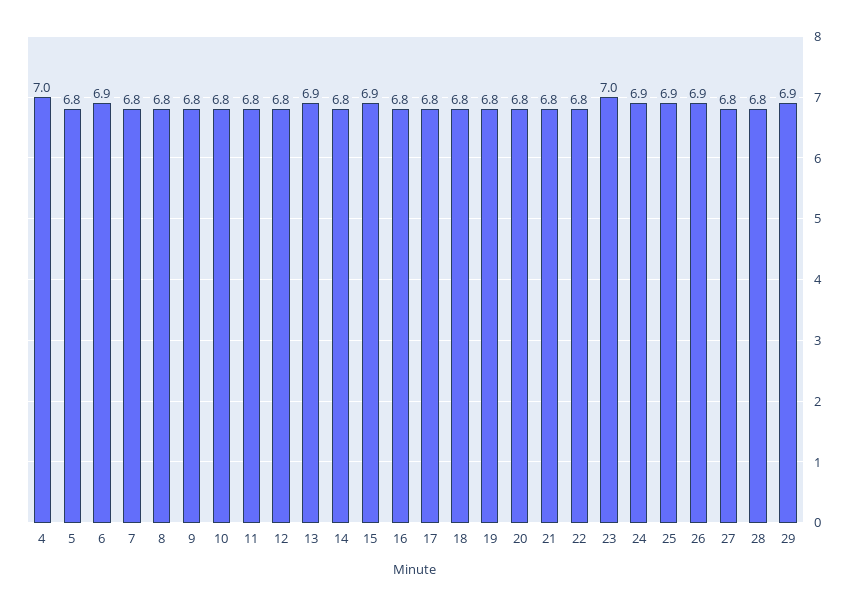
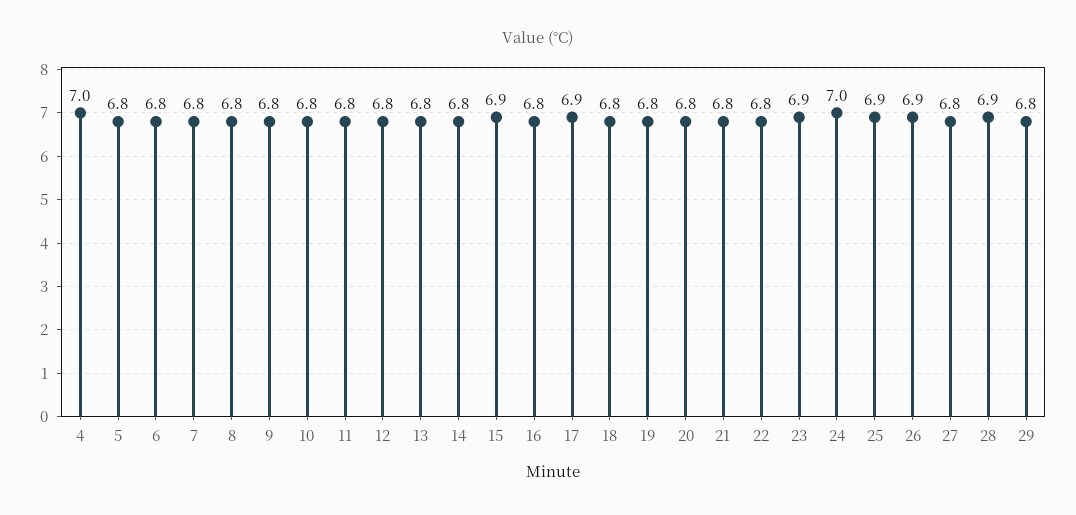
  {
    "4": 7,
    "5": 6.8,
-   "6": 6.9,
+   "6": 6.8,
    "7": 6.8,
    "8": 6.8,
    "9": 6.8,
    "10": 6.8,
    "11": 6.8,
    "12": 6.8,
-   "13": 6.9,
+   "13": 6.8,
    "14": 6.8,
    "15": 6.9,
    "16": 6.8,
-   "17": 6.8,
+   "17": 6.9,
    "18": 6.8,
    "19": 6.8,
    "20": 6.8,
    "21": 6.8,
    "22": 6.8,
-   "23": 7,
+   "23": 6.9,
-   "24": 6.9,
+   "24": 7,
    "25": 6.9,
    "26": 6.9,
    "27": 6.8,
-   "28": 6.8,
+   "28": 6.9,
-   "29": 6.9
+   "29": 6.8
  }

